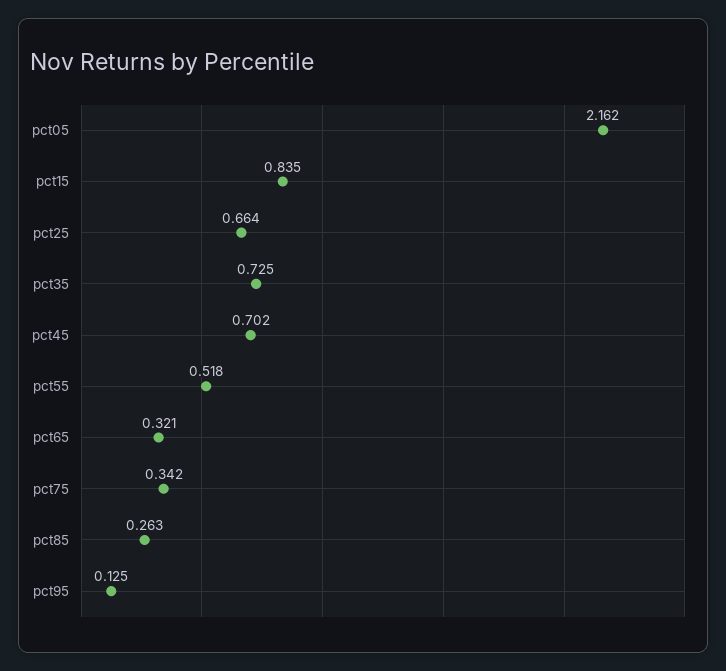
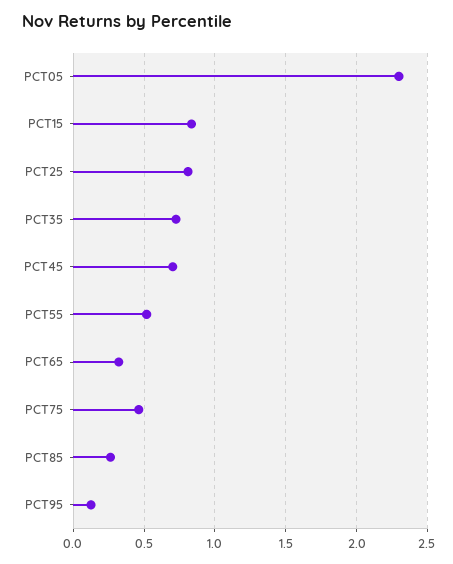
  {
-   "pct05": 2.162,
+   "pct05": 2.3,
    "pct15": 0.835,
-   "pct25": 0.664,
+   "pct25": 0.8,
    "pct35": 0.725,
    "pct45": 0.702,
    "pct55": 0.518,
    "pct65": 0.321,
-   "pct75": 0.342,
+   "pct75": 0.45,
    "pct85": 0.263,
    "pct95": 0.125
  }

